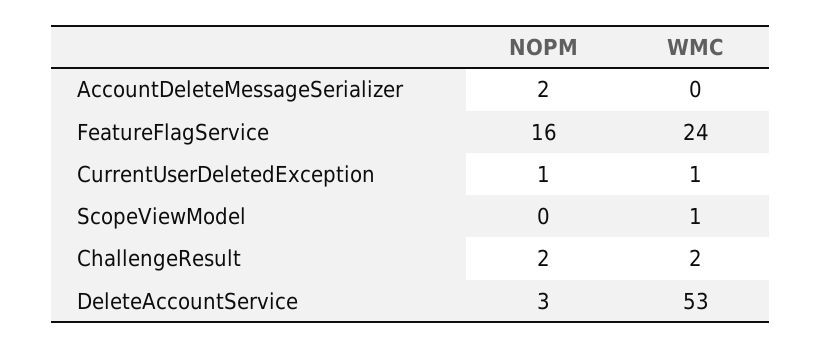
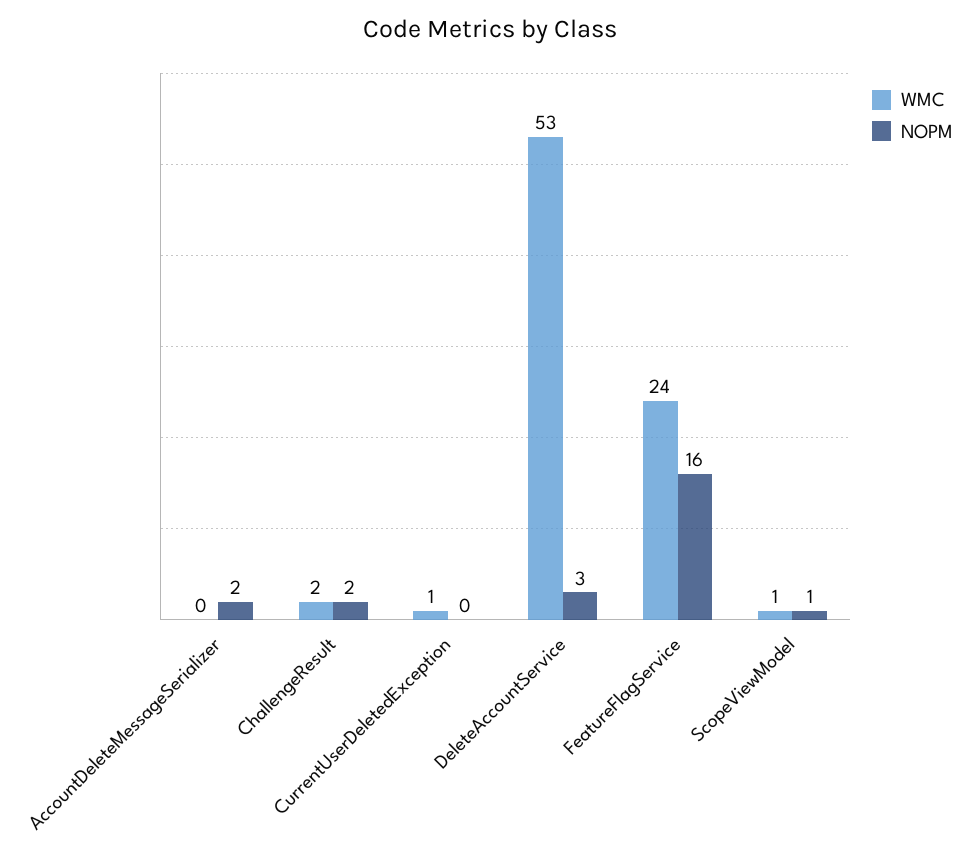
  {
    "NOPM": {
      "AccountDeleteMessageSerializer": 2,
      "FeatureFlagService": 16,
-     "CurrentUserDeletedException": 1,
+     "CurrentUserDeletedException": 0,
-     "ScopeViewModel": 0,
+     "ScopeViewModel": 1,
      "ChallengeResult": 2,
      "DeleteAccountService": 3
    },
    "WMC": {
      "AccountDeleteMessageSerializer": 0,
      "FeatureFlagService": 24,
      "CurrentUserDeletedException": 1,
      "ScopeViewModel": 1,
      "ChallengeResult": 2,
      "DeleteAccountService": 53
    }
  }

